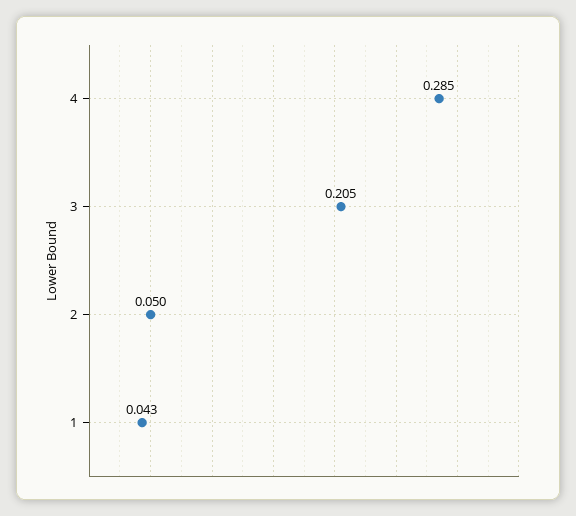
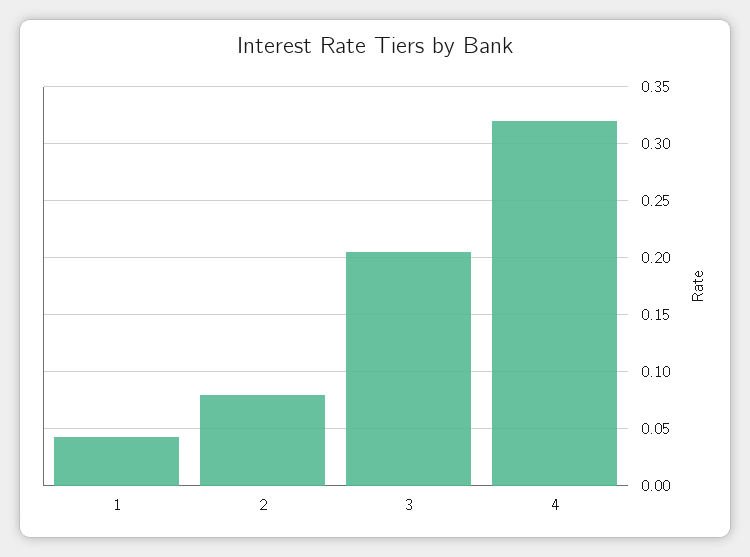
  {
-   "4": 0.285,
+   "4": 0.32,
    "3": 0.205,
-   "2": 0.05,
+   "2": 0.08,
    "1": 0.043
  }

